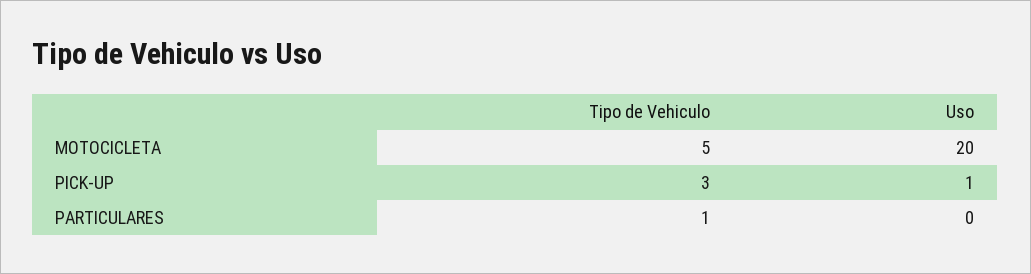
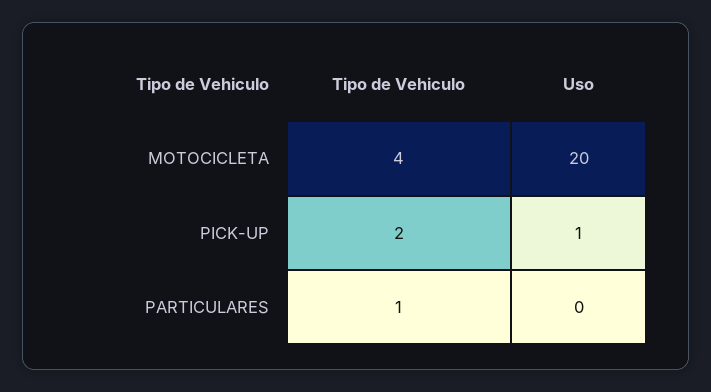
  {
    "Tipo de Vehiculo": {
-     "MOTOCICLETA": 5,
+     "MOTOCICLETA": 4,
-     "PICK-UP": 3,
+     "PICK-UP": 2,
      "PARTICULARES": 1
    },
    "Uso": {
      "MOTOCICLETA": 20,
      "PICK-UP": 1,
      "PARTICULARES": 0
    }
  }

